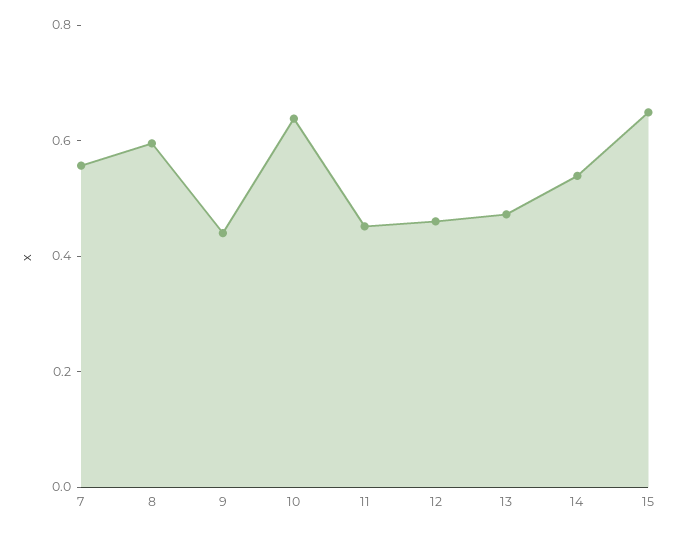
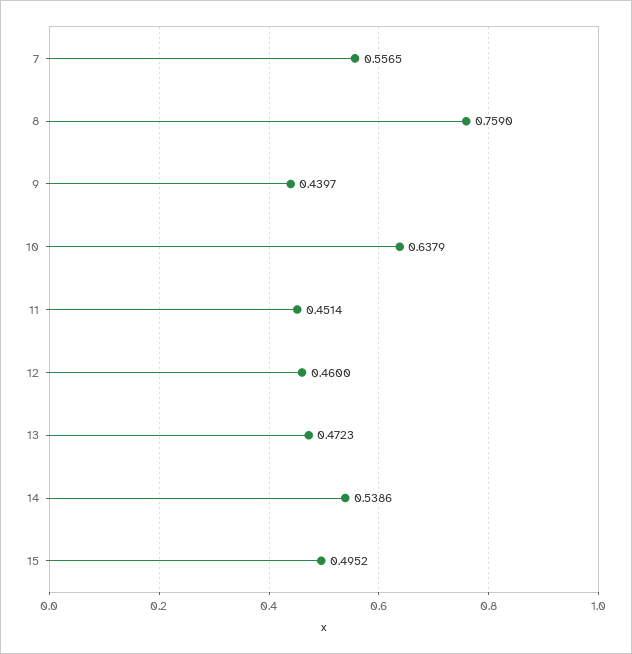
  {
    "7": 0.5565,
-   "8": 0.6,
+   "8": 0.759,
    "9": 0.4397,
    "10": 0.6379,
    "11": 0.4514,
    "12": 0.46,
    "13": 0.4723,
    "14": 0.5386,
-   "15": 0.65
+   "15": 0.4952
  }

